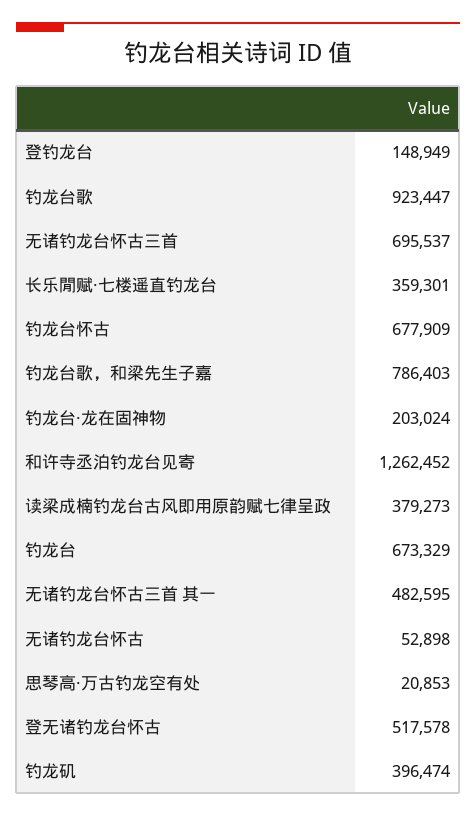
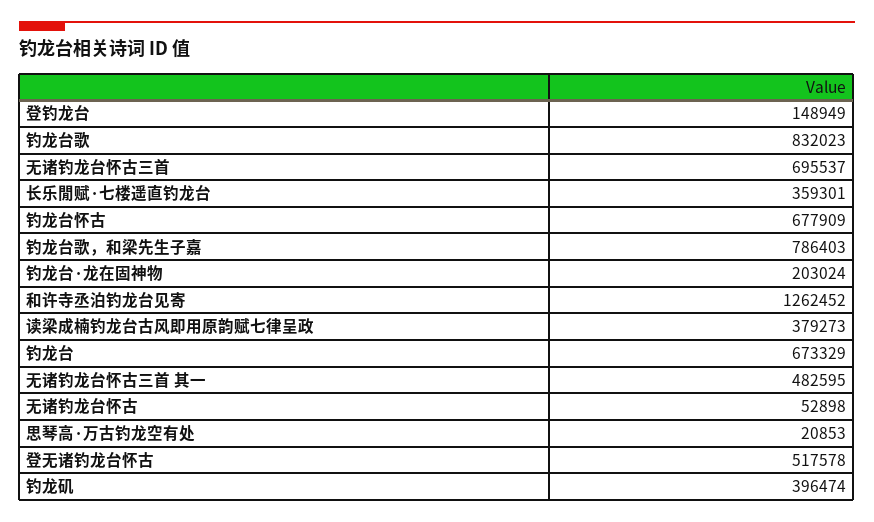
  {
    "登钓龙台": 148949,
-   "钓龙台歌": 923447,
+   "钓龙台歌": 832023,
    "无诸钓龙台怀古三首": 695537,
    "长乐閒赋·七楼遥直钓龙台": 359301,
    "钓龙台怀古": 677909,
    "钓龙台歌，和梁先生子嘉": 786403,
    "钓龙台·龙在固神物": 203024,
    "和许寺丞泊钓龙台见寄": 1262452,
    "读梁成楠钓龙台古风即用原韵赋七律呈政": 379273,
    "钓龙台": 673329,
    "无诸钓龙台怀古三首 其一": 482595,
    "无诸钓龙台怀古": 52898,
    "思琴高·万古钓龙空有处": 20853,
    "登无诸钓龙台怀古": 517578,
    "钓龙矶": 396474
  }

